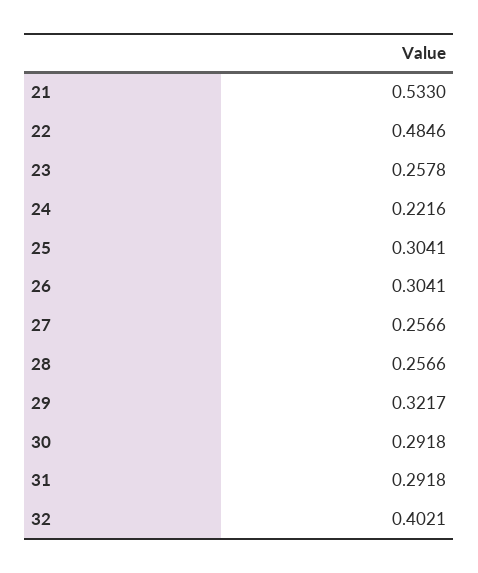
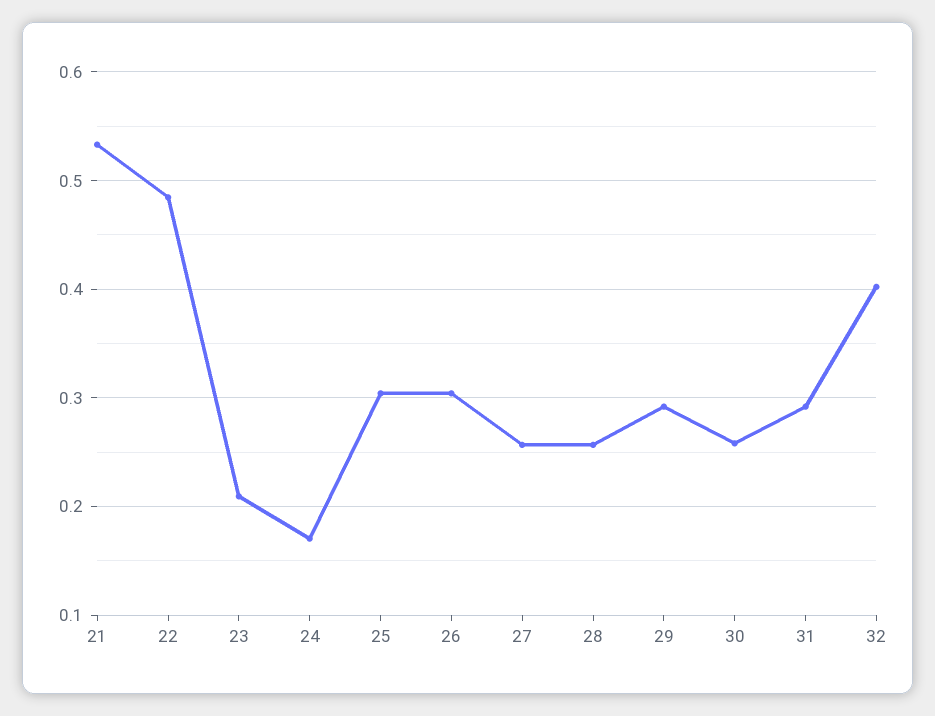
  {
    "21": 0.533,
    "22": 0.4846,
-   "23": 0.2578,
+   "23": 0.21,
-   "24": 0.2216,
+   "24": 0.17,
    "25": 0.3041,
    "26": 0.3041,
    "27": 0.2566,
    "28": 0.2566,
-   "29": 0.3217,
+   "29": 0.29,
-   "30": 0.2918,
+   "30": 0.26,
    "31": 0.2918,
    "32": 0.4021
  }

